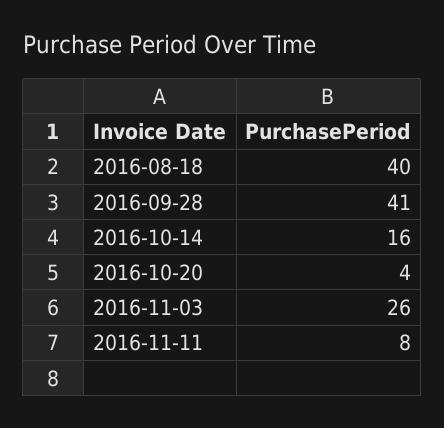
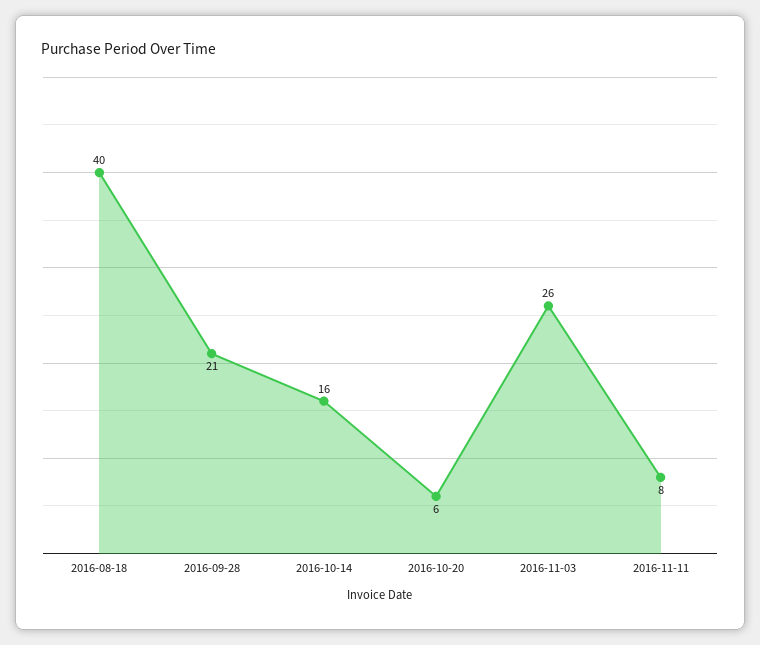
  {
    "2016-08-18": 40,
-   "2016-09-28": 41,
+   "2016-09-28": 21,
    "2016-10-14": 16,
-   "2016-10-20": 4,
+   "2016-10-20": 6,
    "2016-11-03": 26,
    "2016-11-11": 8
  }

